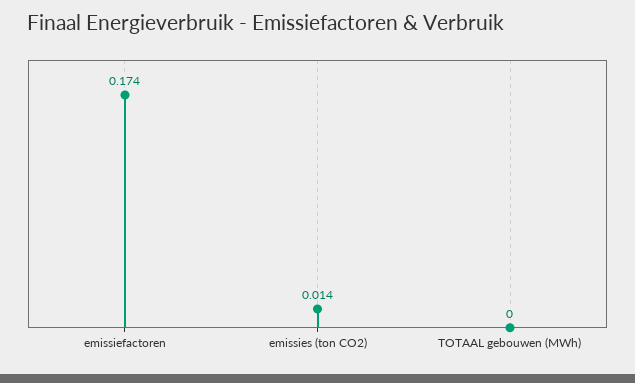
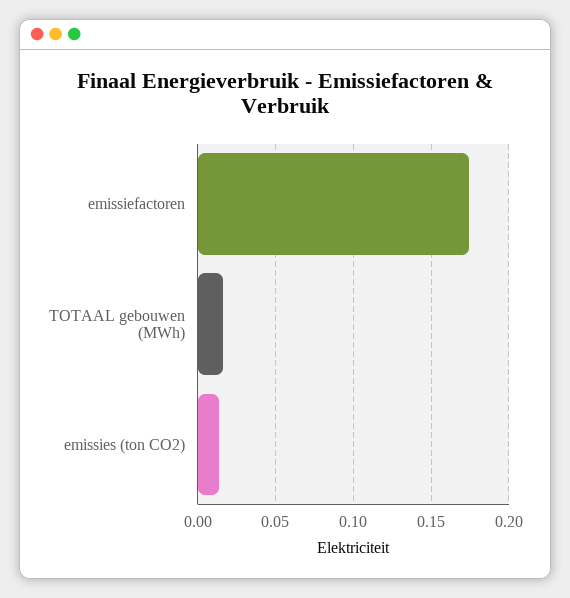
  {
    "emissiefactoren": 0.174,
    "emissies (ton CO2)": 0.014,
-   "TOTAAL gebouwen (MWh)": 0
+   "TOTAAL gebouwen (MWh)": 0.015
  }

